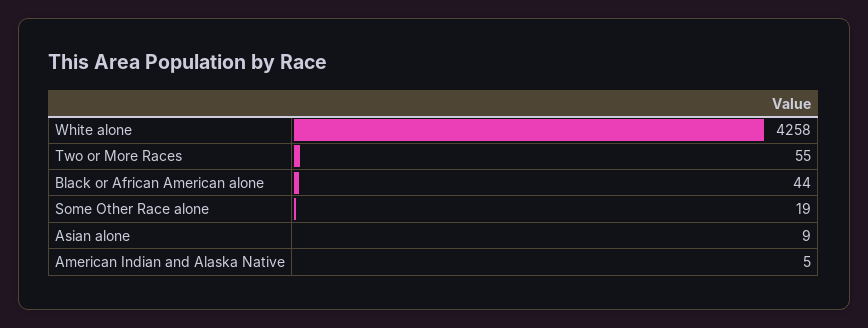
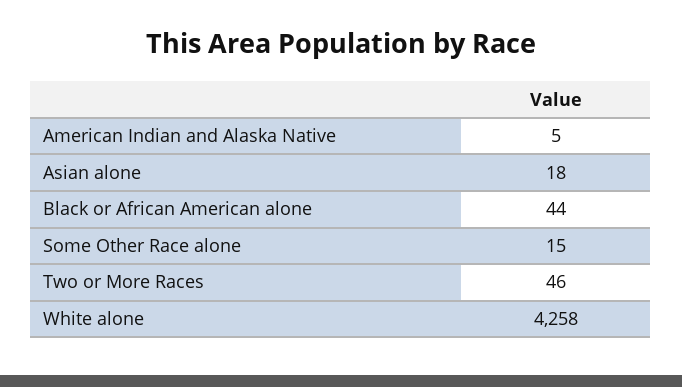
  {
    "White alone": 4258,
-   "Two or More Races": 55,
+   "Two or More Races": 46,
    "Black or African American alone": 44,
-   "Some Other Race alone": 19,
+   "Some Other Race alone": 15,
-   "Asian alone": 9,
+   "Asian alone": 18,
    "American Indian and Alaska Native": 5
  }

